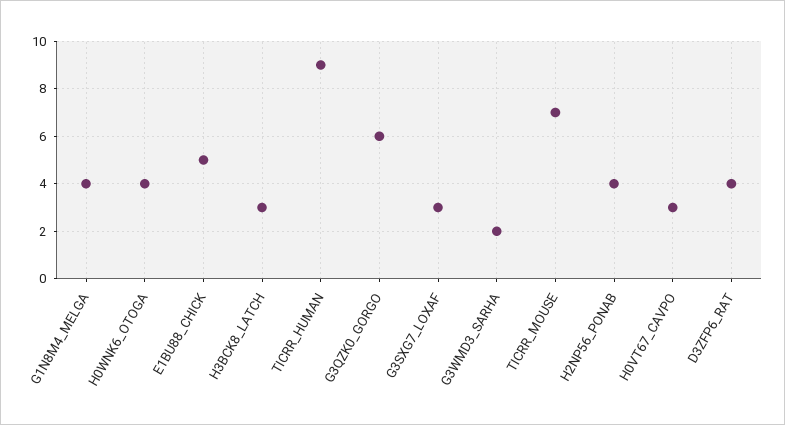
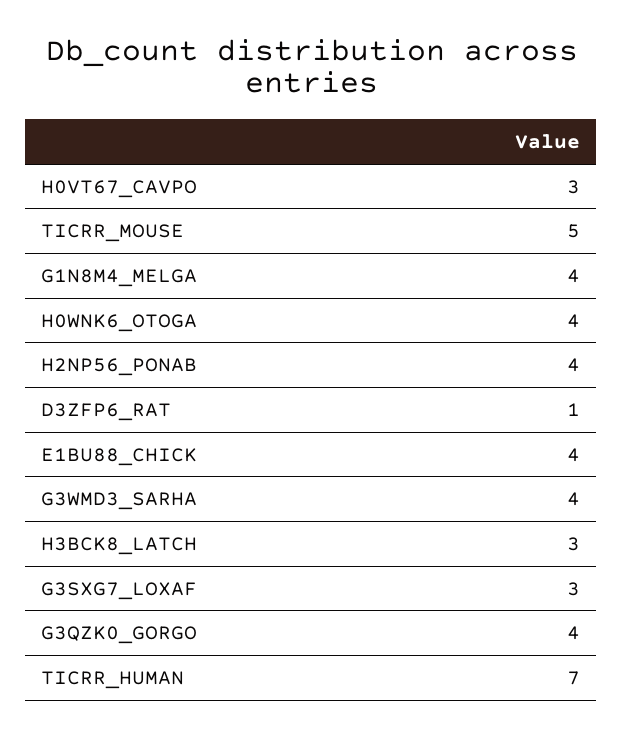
  {
    "G1N8M4_MELGA": 4,
    "H0WNK6_OTOGA": 4,
-   "E1BU88_CHICK": 5,
+   "E1BU88_CHICK": 4,
    "H3BCK8_LATCH": 3,
-   "TICRR_HUMAN": 9,
+   "TICRR_HUMAN": 7,
-   "G3QZK0_GORGO": 6,
+   "G3QZK0_GORGO": 4,
    "G3SXG7_LOXAF": 3,
-   "G3WMD3_SARHA": 2,
+   "G3WMD3_SARHA": 4,
-   "TICRR_MOUSE": 7,
+   "TICRR_MOUSE": 5,
    "H2NP56_PONAB": 4,
    "H0VT67_CAVPO": 3,
-   "D3ZFP6_RAT": 4
+   "D3ZFP6_RAT": 1
  }

